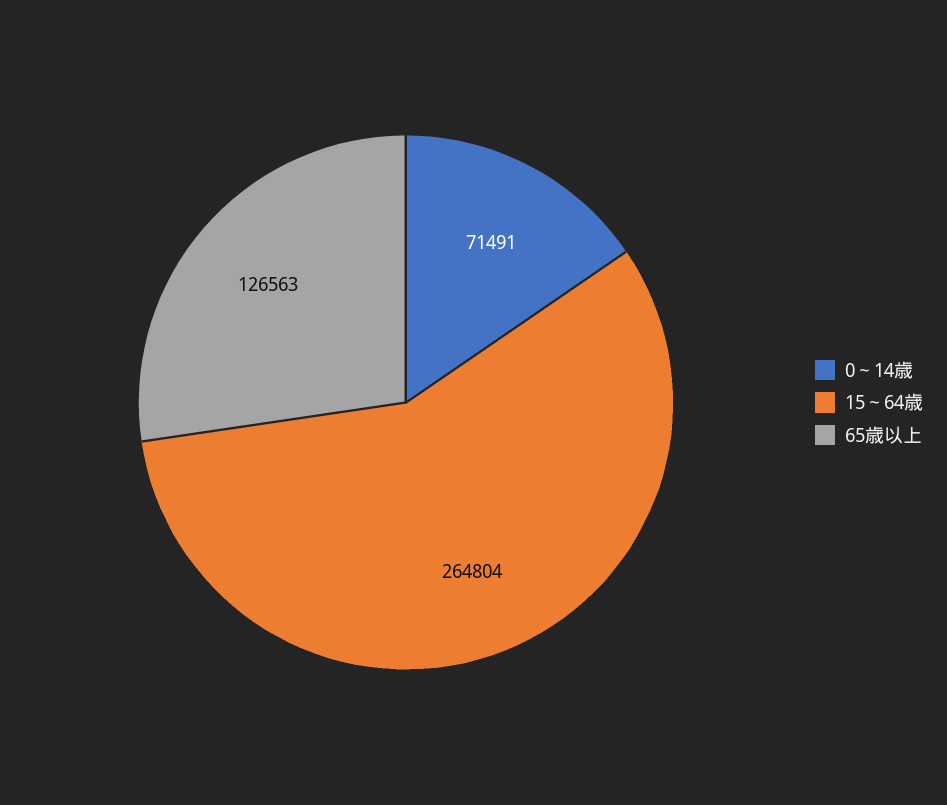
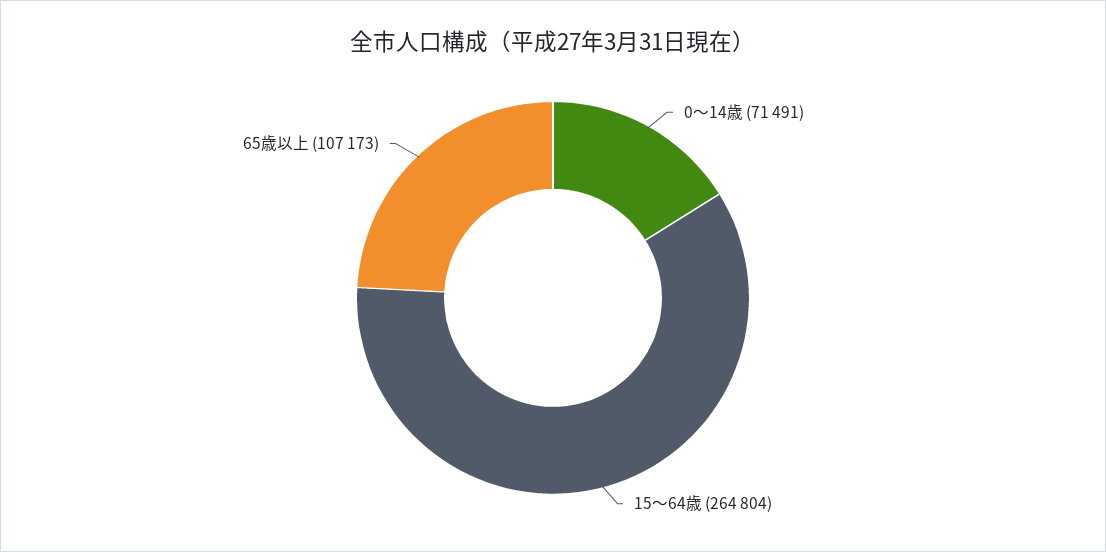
  {
    "0～14歳": 71491,
    "15～64歳": 264804,
-   "65歳以上": 126563
+   "65歳以上": 107173
  }

